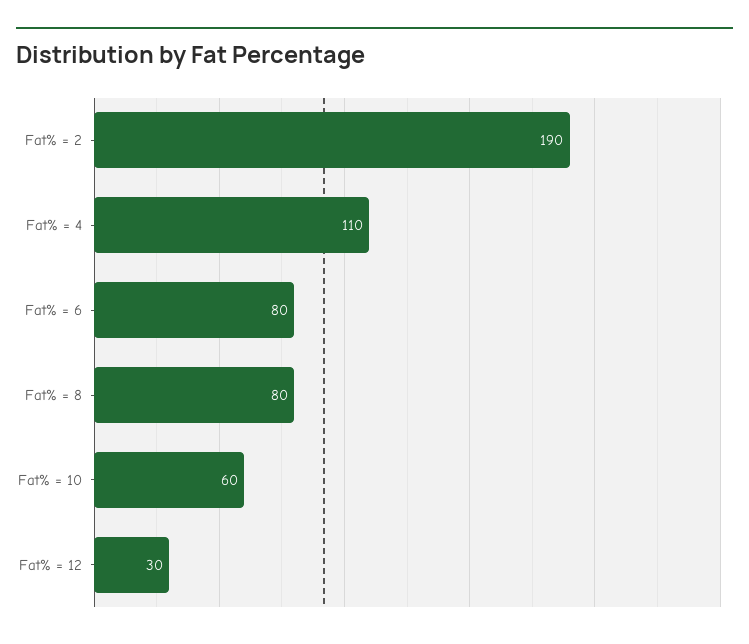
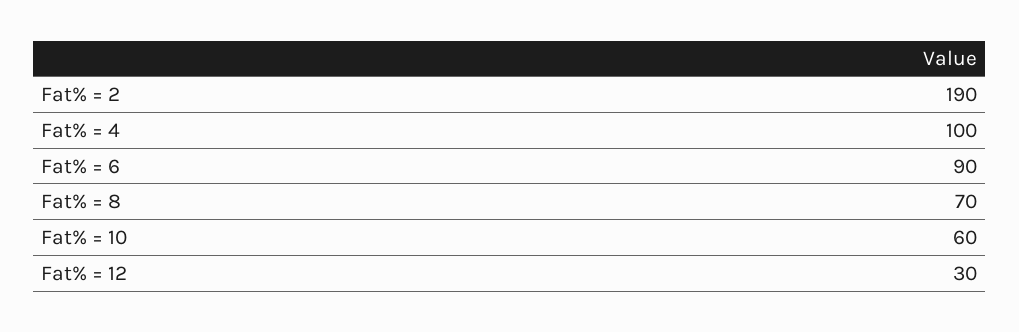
  {
    "Fat% = 2": 190,
-   "Fat% = 4": 110,
+   "Fat% = 4": 100,
-   "Fat% = 6": 80,
+   "Fat% = 6": 90,
-   "Fat% = 8": 80,
+   "Fat% = 8": 70,
    "Fat% = 10": 60,
    "Fat% = 12": 30
  }

